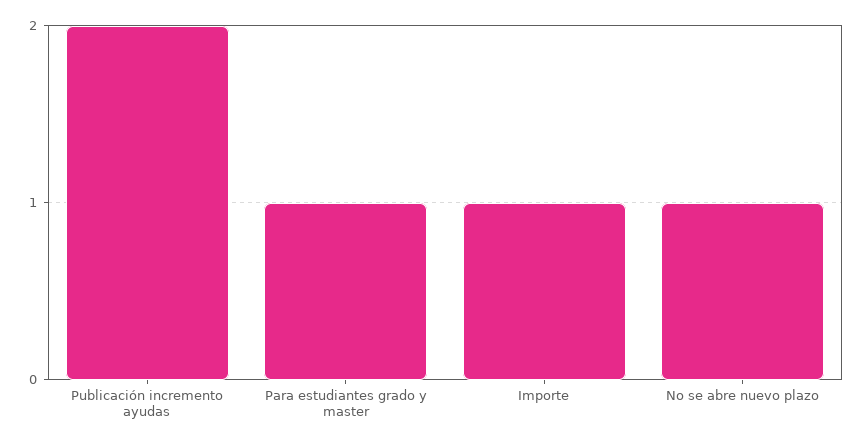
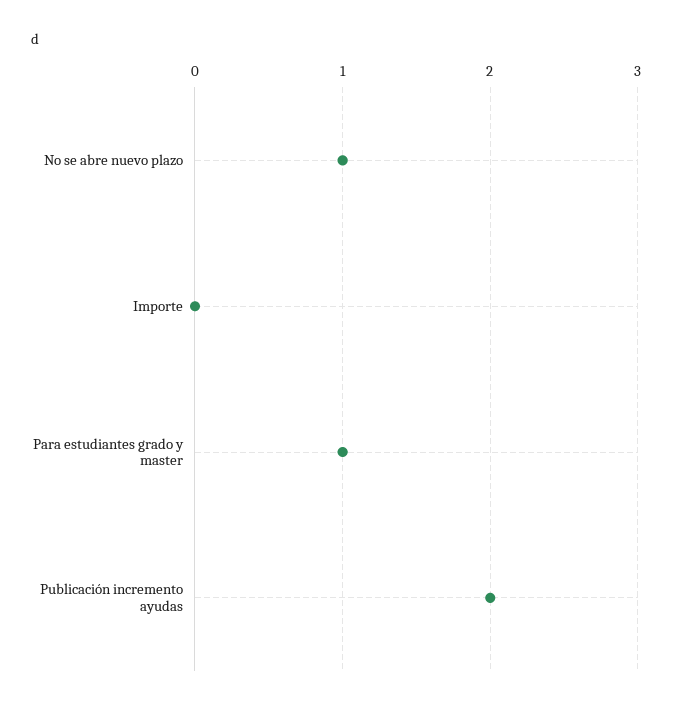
  {
    "Publicación incremento ayudas": 2,
    "Para estudiantes grado y master": 1,
-   "Importe": 1,
+   "Importe": 0,
    "No se abre nuevo plazo": 1
  }

